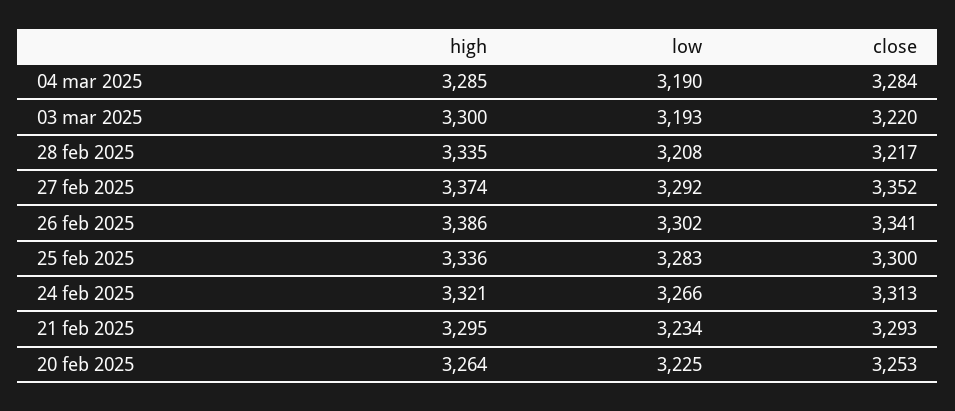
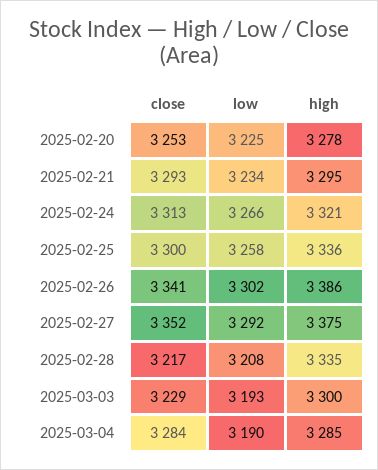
  {
    "high": {
      "04 mar 2025": 3285,
      "03 mar 2025": 3300,
      "28 feb 2025": 3335,
-     "27 feb 2025": 3374,
+     "27 feb 2025": 3375,
      "26 feb 2025": 3386,
      "25 feb 2025": 3336,
      "24 feb 2025": 3321,
      "21 feb 2025": 3295,
-     "20 feb 2025": 3264
+     "20 feb 2025": 3278
    },
    "low": {
      "04 mar 2025": 3190,
      "03 mar 2025": 3193,
      "28 feb 2025": 3208,
      "27 feb 2025": 3292,
      "26 feb 2025": 3302,
-     "25 feb 2025": 3283,
+     "25 feb 2025": 3258,
      "24 feb 2025": 3266,
      "21 feb 2025": 3234,
      "20 feb 2025": 3225
    },
    "close": {
      "04 mar 2025": 3284,
-     "03 mar 2025": 3220,
+     "03 mar 2025": 3229,
      "28 feb 2025": 3217,
      "27 feb 2025": 3352,
      "26 feb 2025": 3341,
      "25 feb 2025": 3300,
      "24 feb 2025": 3313,
      "21 feb 2025": 3293,
      "20 feb 2025": 3253
    }
  }

